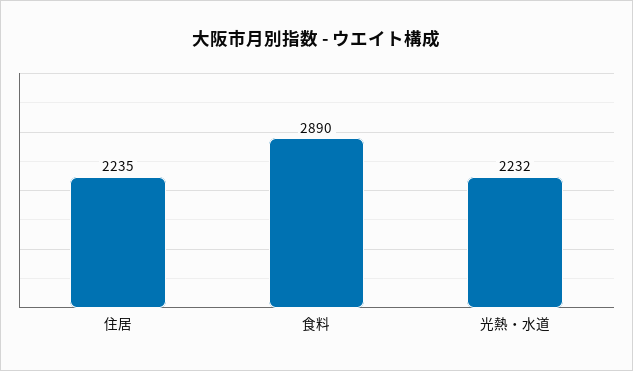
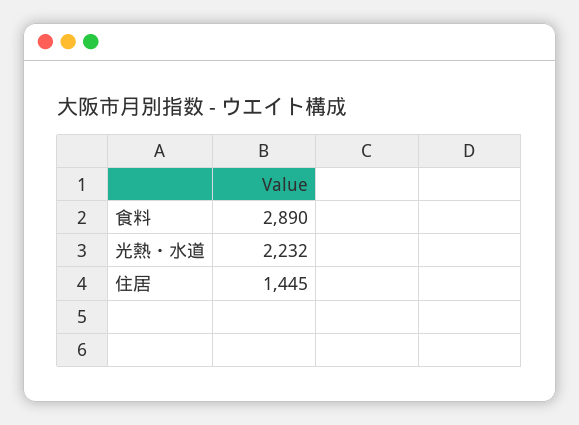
  {
-   "住居": 2235,
+   "住居": 1445,
    "食料": 2890,
    "光熱・水道": 2232
  }

